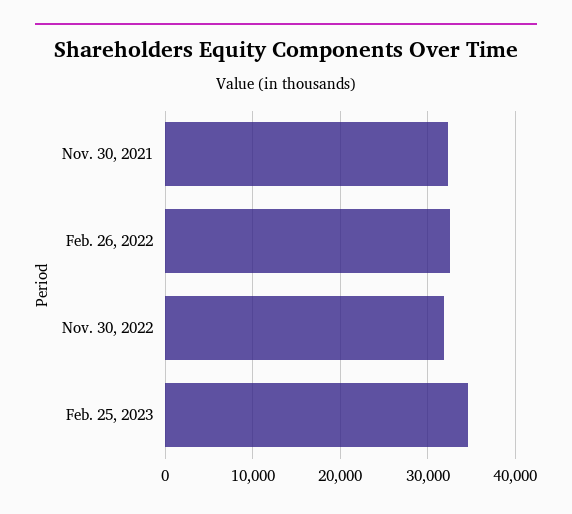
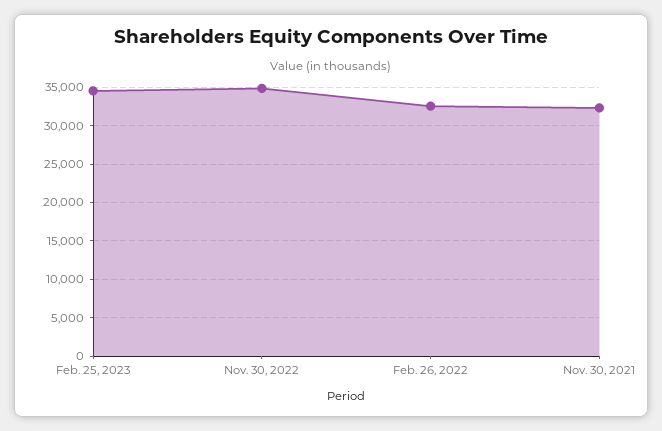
  {
    "Nov. 30, 2021": 32000,
    "Feb. 26, 2022": 33000,
-   "Nov. 30, 2022": 32000,
+   "Nov. 30, 2022": 35000,
    "Feb. 25, 2023": 35000
  }

